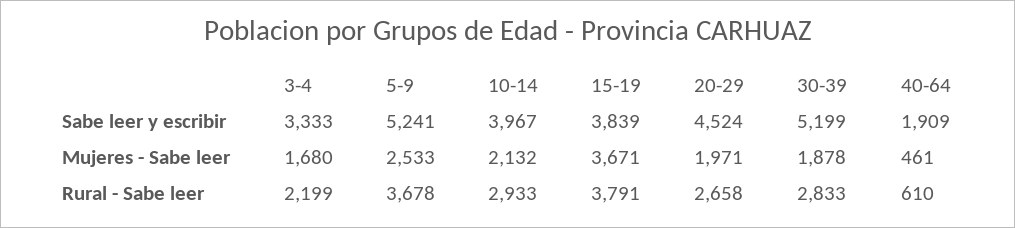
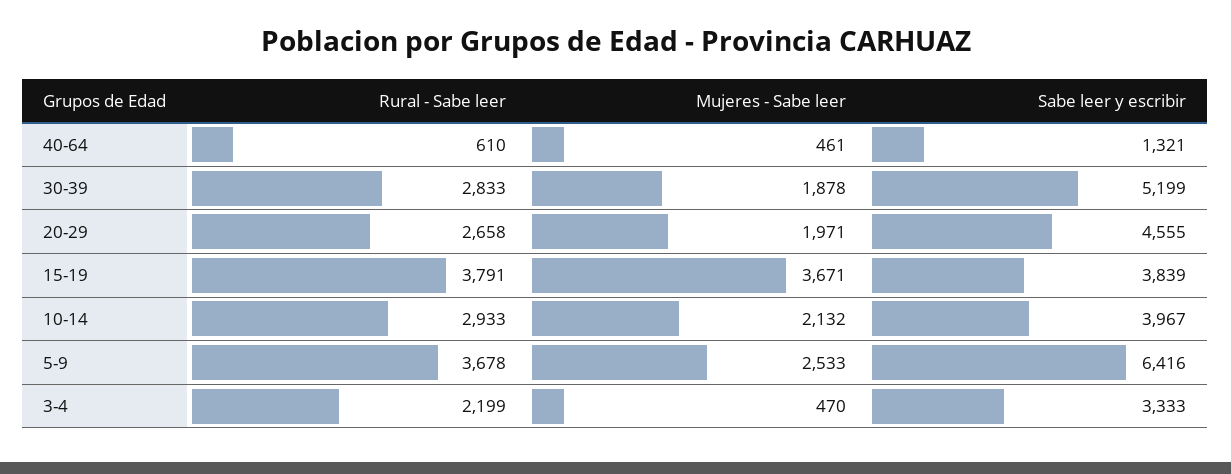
  {
    "3-4": {
      "Sabe leer y escribir": 3333,
-     "Mujeres - Sabe leer": 1680,
+     "Mujeres - Sabe leer": 470,
      "Rural - Sabe leer": 2199
    },
    "5-9": {
-     "Sabe leer y escribir": 5241,
+     "Sabe leer y escribir": 6416,
      "Mujeres - Sabe leer": 2533,
      "Rural - Sabe leer": 3678
    },
    "10-14": {
      "Sabe leer y escribir": 3967,
      "Mujeres - Sabe leer": 2132,
      "Rural - Sabe leer": 2933
    },
    "15-19": {
      "Sabe leer y escribir": 3839,
      "Mujeres - Sabe leer": 3671,
      "Rural - Sabe leer": 3791
    },
    "20-29": {
-     "Sabe leer y escribir": 4524,
+     "Sabe leer y escribir": 4555,
      "Mujeres - Sabe leer": 1971,
      "Rural - Sabe leer": 2658
    },
    "30-39": {
      "Sabe leer y escribir": 5199,
      "Mujeres - Sabe leer": 1878,
      "Rural - Sabe leer": 2833
    },
    "40-64": {
-     "Sabe leer y escribir": 1909,
+     "Sabe leer y escribir": 1321,
      "Mujeres - Sabe leer": 461,
      "Rural - Sabe leer": 610
    }
  }

